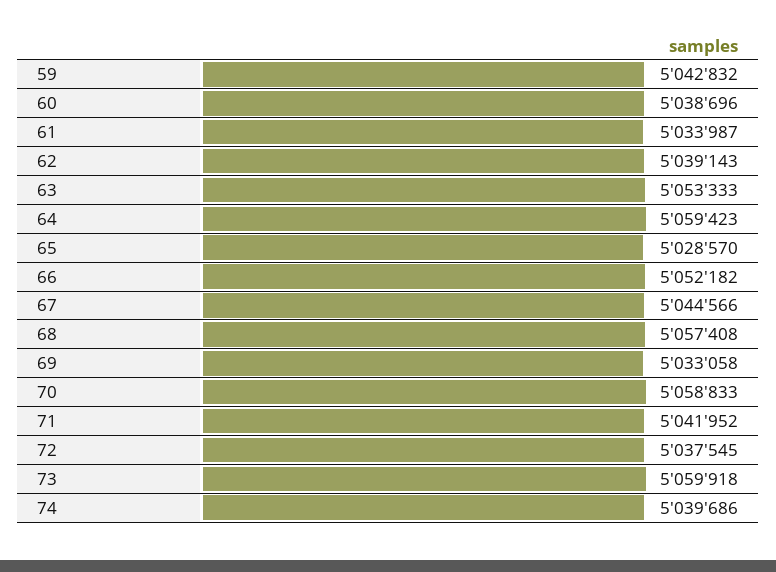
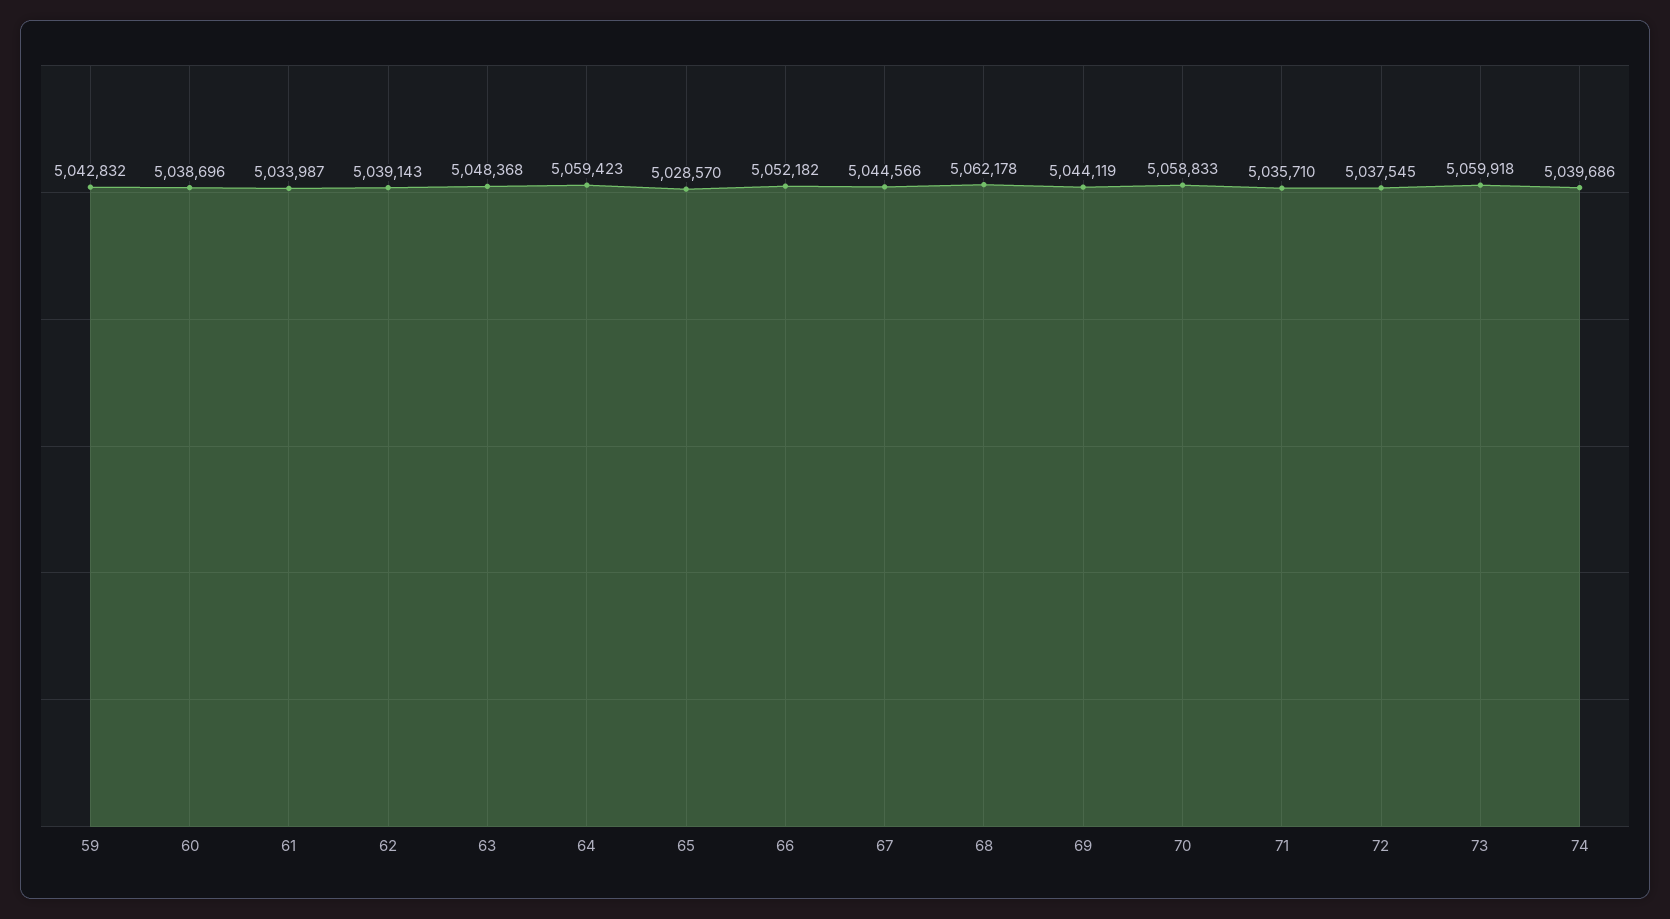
  {
    "59": 5042832,
    "60": 5038696,
    "61": 5033987,
    "62": 5039143,
-   "63": 5053333,
+   "63": 5048368,
    "64": 5059423,
    "65": 5028570,
    "66": 5052182,
    "67": 5044566,
-   "68": 5057408,
+   "68": 5062178,
-   "69": 5033058,
+   "69": 5044119,
    "70": 5058833,
-   "71": 5041952,
+   "71": 5035710,
    "72": 5037545,
    "73": 5059918,
    "74": 5039686
  }

